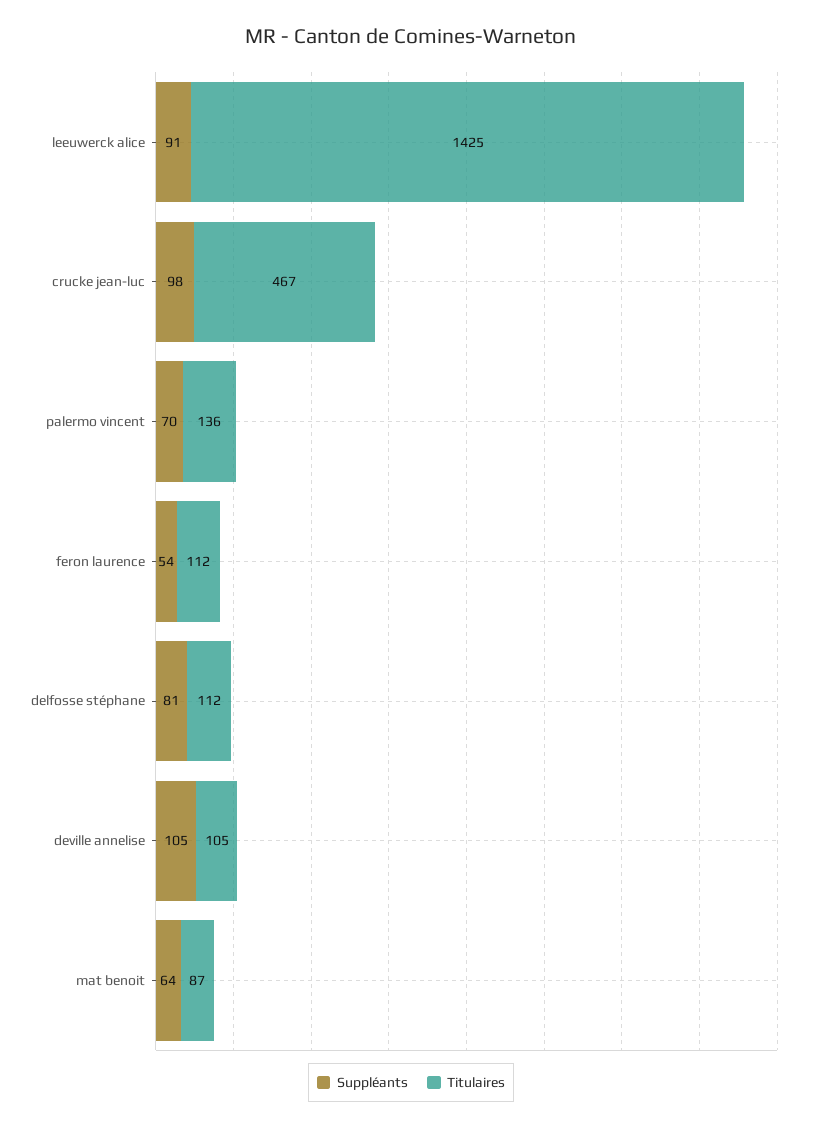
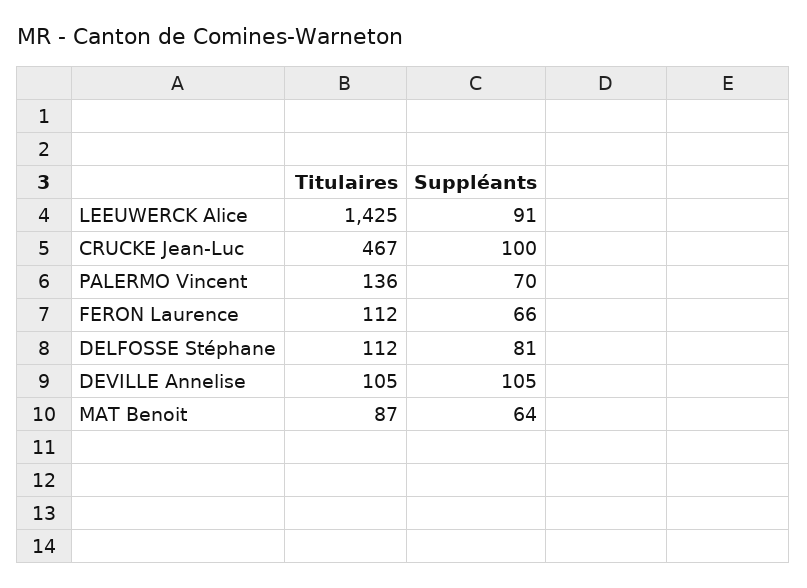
  {
    "Suppléants": {
      "leeuwerck alice": 91,
-     "crucke jean-luc": 98,
+     "crucke jean-luc": 100,
      "palermo vincent": 70,
-     "feron laurence": 54,
+     "feron laurence": 66,
      "delfosse stéphane": 81,
      "deville annelise": 105,
      "mat benoit": 64
    },
    "Titulaires": {
      "leeuwerck alice": 1425,
      "crucke jean-luc": 467,
      "palermo vincent": 136,
      "feron laurence": 112,
      "delfosse stéphane": 112,
      "deville annelise": 105,
      "mat benoit": 87
    }
  }

